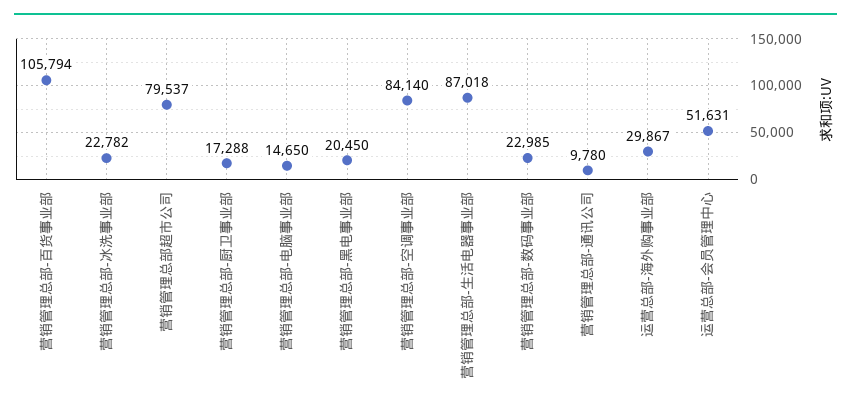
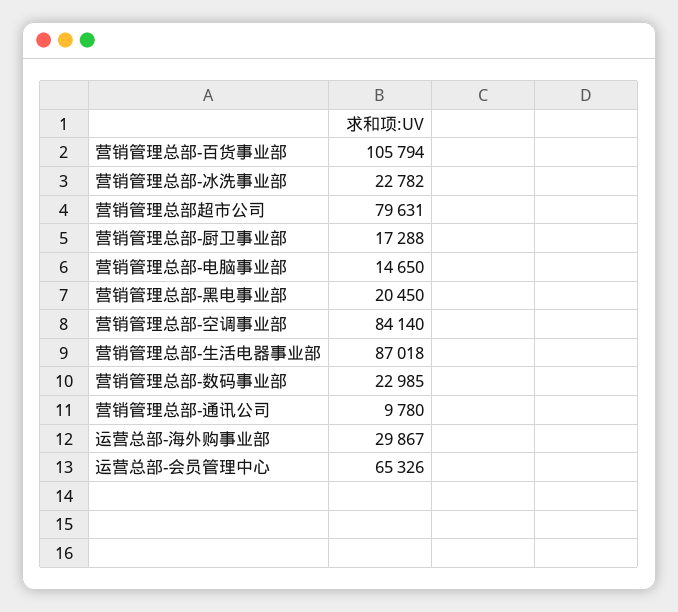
  {
    "营销管理总部-百货事业部": 105794,
    "营销管理总部-冰洗事业部": 22782,
-   "营销管理总部超市公司": 79537,
+   "营销管理总部超市公司": 79631,
    "营销管理总部-厨卫事业部": 17288,
    "营销管理总部-电脑事业部": 14650,
    "营销管理总部-黑电事业部": 20450,
    "营销管理总部-空调事业部": 84140,
    "营销管理总部-生活电器事业部": 87018,
    "营销管理总部-数码事业部": 22985,
    "营销管理总部-通讯公司": 9780,
    "运营总部-海外购事业部": 29867,
-   "运营总部-会员管理中心": 51631
+   "运营总部-会员管理中心": 65326
  }

